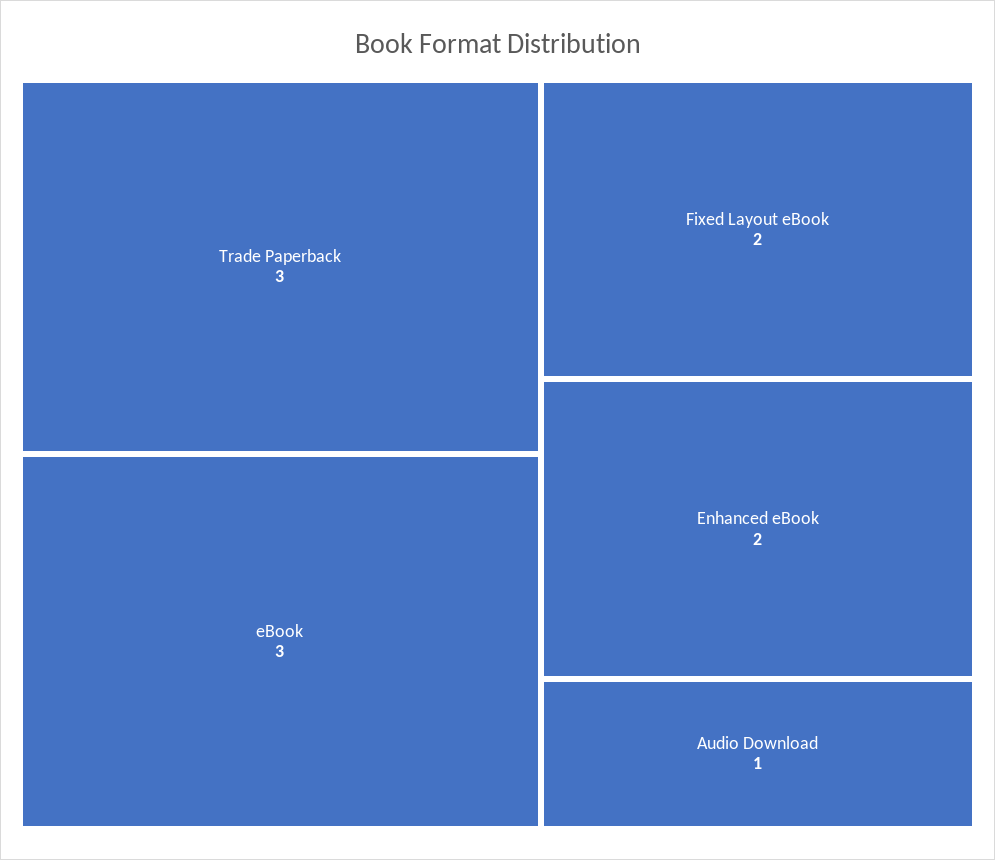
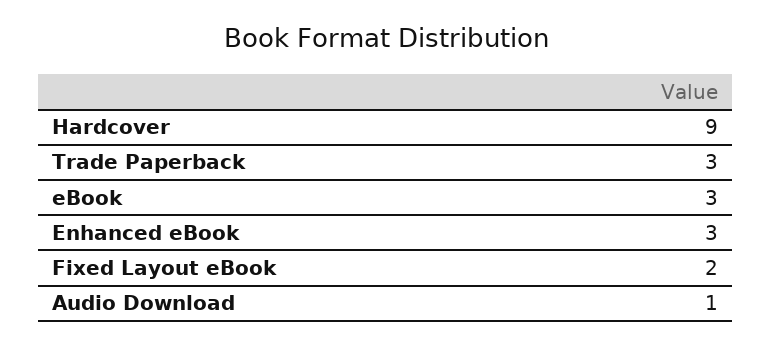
  {
    "Trade Paperback": 3,
    "eBook": 3,
    "Fixed Layout eBook": 2,
-   "Enhanced eBook": 2,
+   "Enhanced eBook": 3,
-   "Audio Download": 1
+   "Audio Download": 1,
+   "Hardcover": 9
  }

